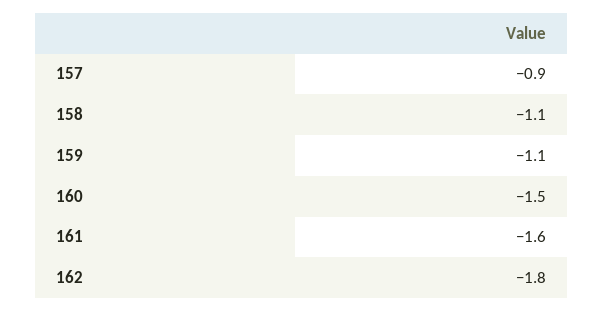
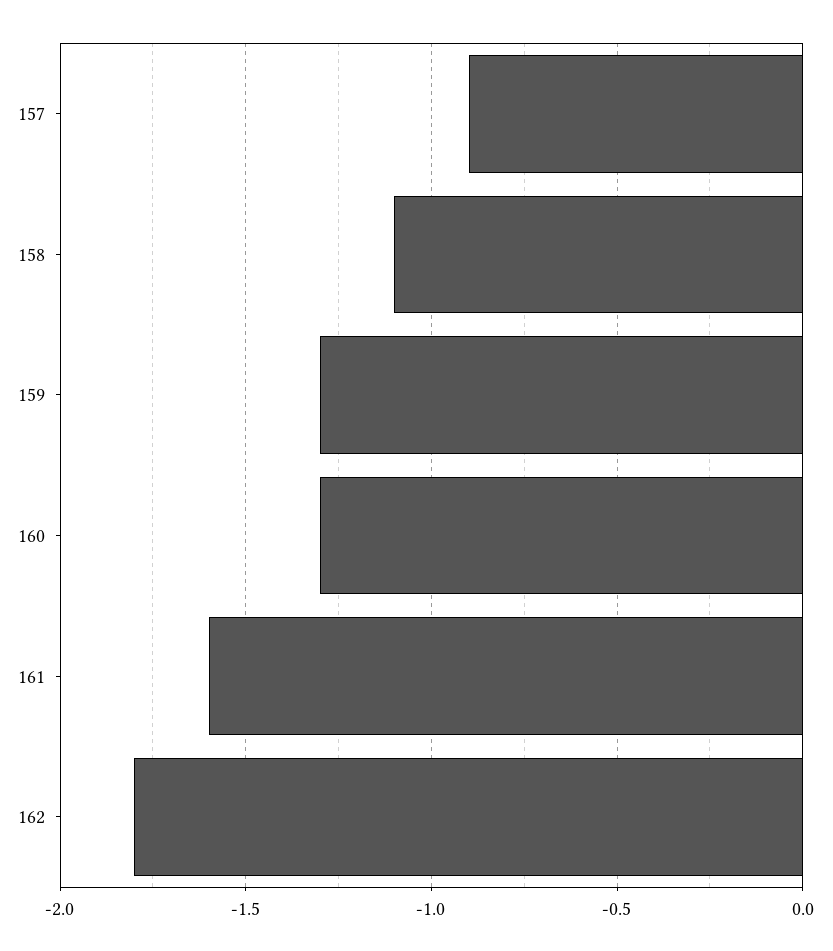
  {
    "157": -0.9,
    "158": -1.1,
-   "159": -1.1,
+   "159": -1.3,
-   "160": -1.5,
+   "160": -1.3,
    "161": -1.6,
    "162": -1.8
  }

